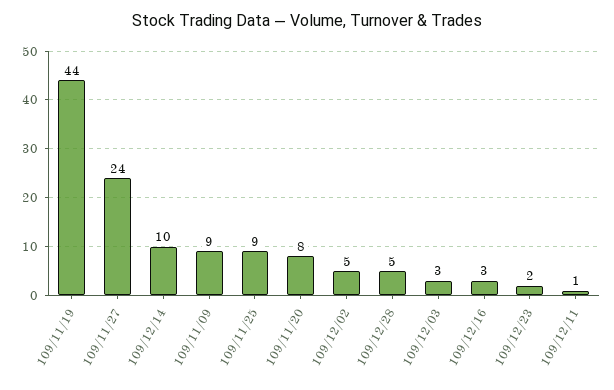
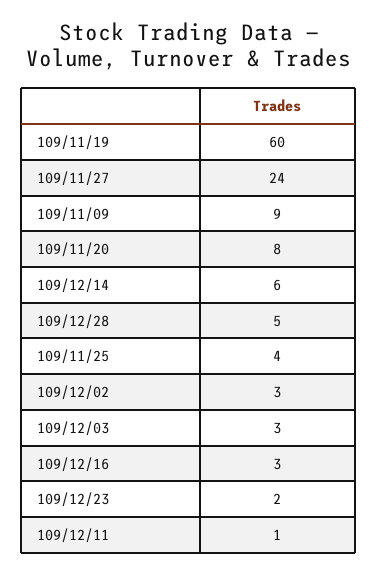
  {
-   "109/11/19": 44,
+   "109/11/19": 60,
    "109/11/27": 24,
-   "109/12/14": 10,
+   "109/12/14": 6,
    "109/11/09": 9,
-   "109/11/25": 9,
+   "109/11/25": 4,
    "109/11/20": 8,
-   "109/12/02": 5,
+   "109/12/02": 3,
    "109/12/28": 5,
    "109/12/03": 3,
    "109/12/16": 3,
    "109/12/23": 2,
    "109/12/11": 1
  }

